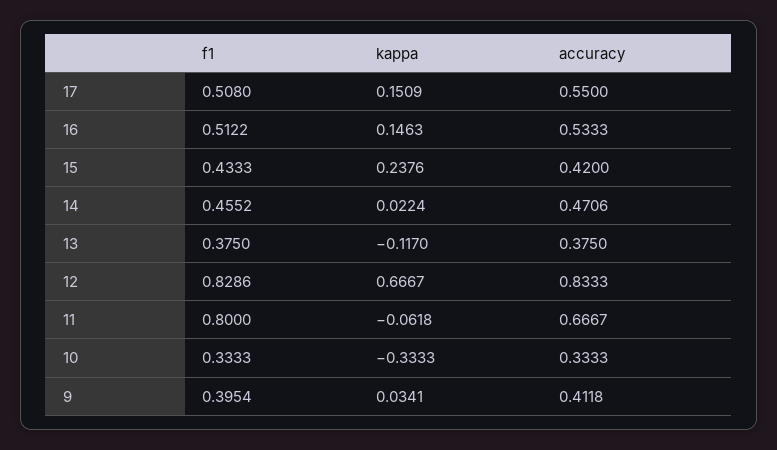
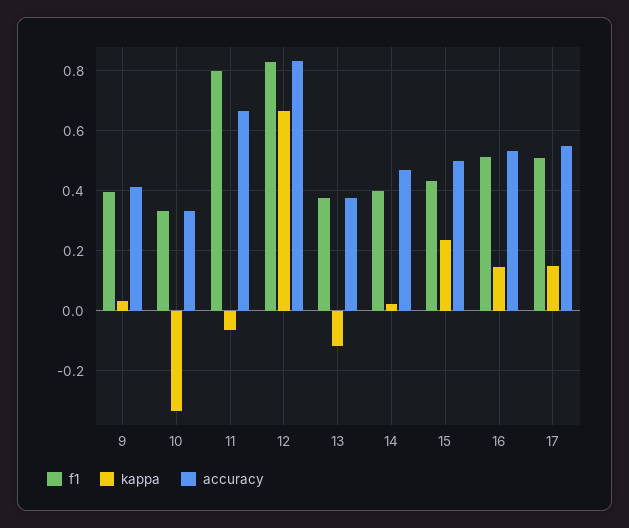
  {
    "f1": {
      "17": 0.508,
      "16": 0.5122,
      "15": 0.4333,
-     "14": 0.4552,
+     "14": 0.4,
      "13": 0.375,
      "12": 0.8286,
      "11": 0.8,
      "10": 0.3333,
      "9": 0.3954
    },
    "kappa": {
      "17": 0.1509,
      "16": 0.1463,
      "15": 0.2376,
      "14": 0.0224,
      "13": -0.117,
      "12": 0.6667,
      "11": -0.0618,
      "10": -0.3333,
      "9": 0.0341
    },
    "accuracy": {
      "17": 0.55,
      "16": 0.5333,
-     "15": 0.42,
+     "15": 0.5,
      "14": 0.4706,
      "13": 0.375,
      "12": 0.8333,
      "11": 0.6667,
      "10": 0.3333,
      "9": 0.4118
    }
  }

